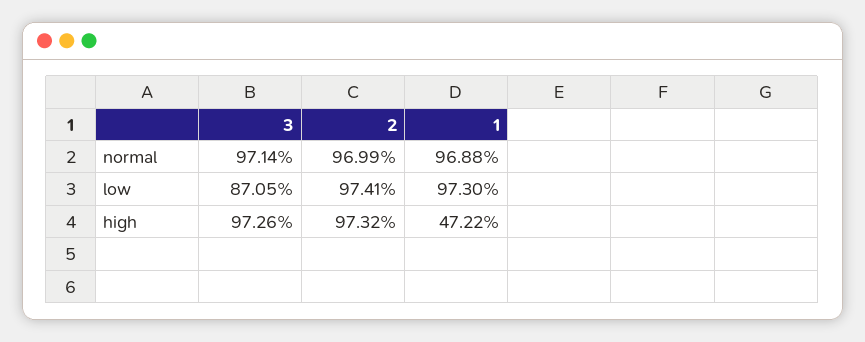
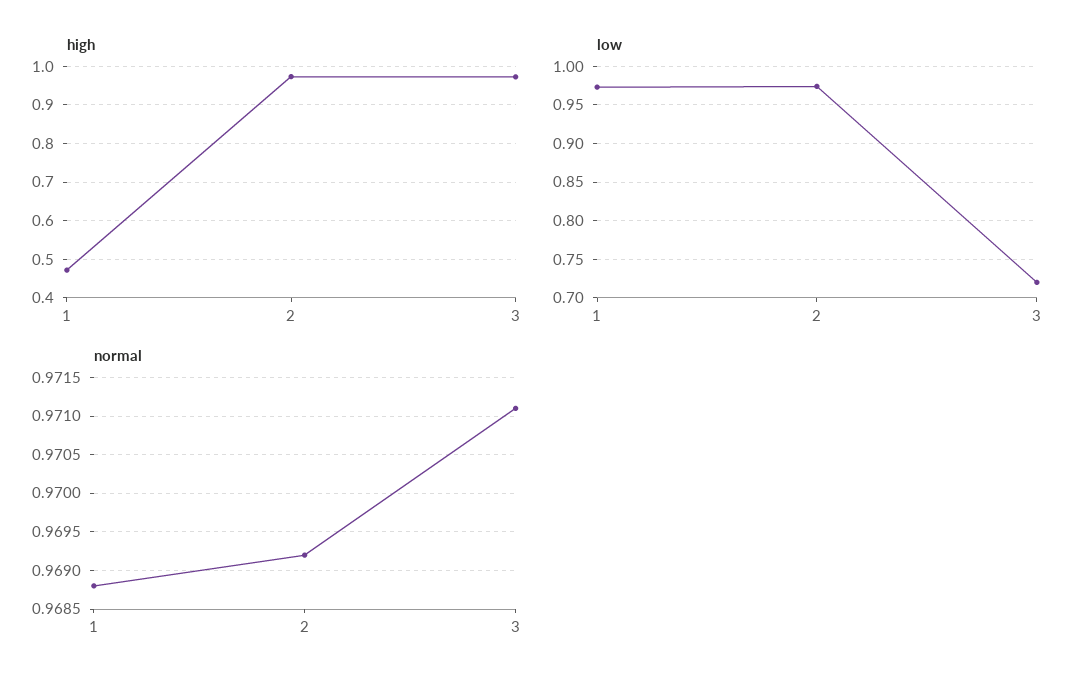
  {
    "normal": {
-     "3": 0.9714,
+     "3": 0.9711,
-     "2": 0.9699,
+     "2": 0.9692,
      "1": 0.9688
    },
    "low": {
-     "3": 0.8705,
+     "3": 0.72,
      "2": 0.9741,
      "1": 0.973
    },
    "high": {
      "3": 0.9726,
      "2": 0.9732,
      "1": 0.4722
    }
  }

